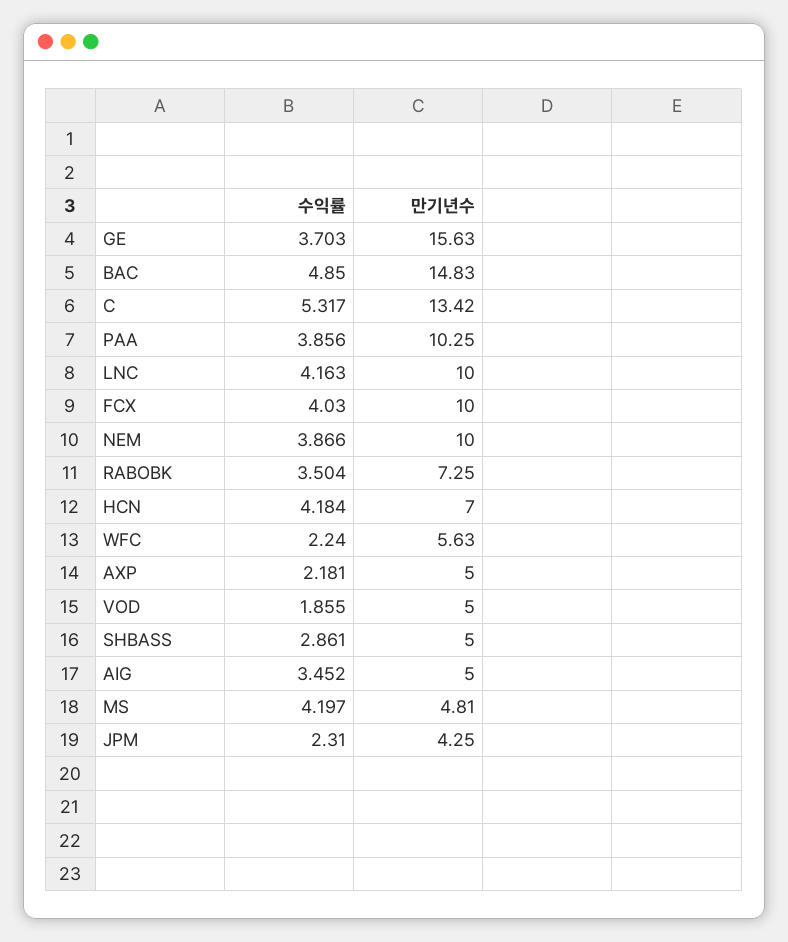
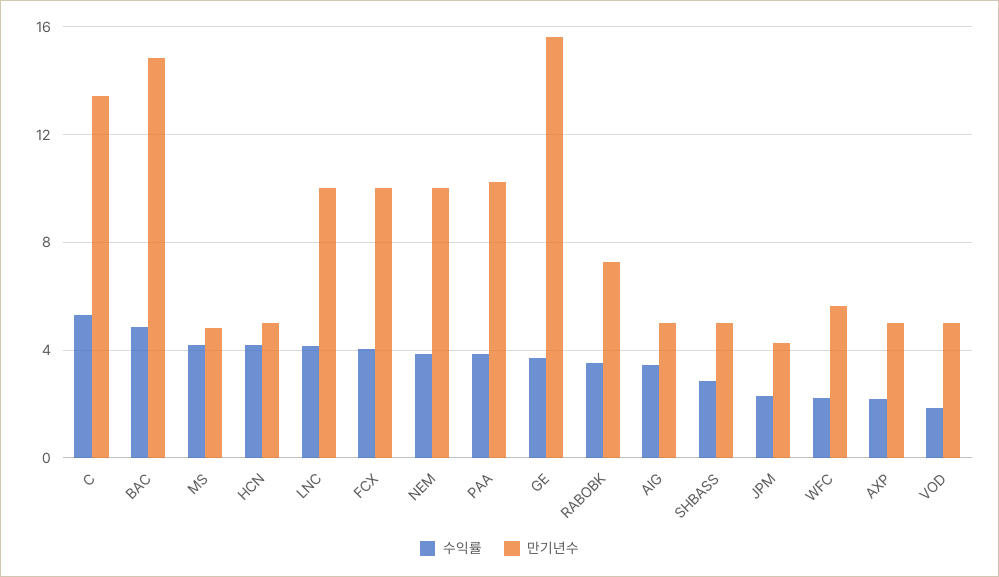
  {
    "수익률": {
      "GE": 3.703,
      "BAC": 4.85,
      "C": 5.317,
      "PAA": 3.856,
      "LNC": 4.163,
      "FCX": 4.03,
      "NEM": 3.866,
      "RABOBK": 3.504,
      "HCN": 4.184,
      "WFC": 2.24,
      "AXP": 2.181,
      "VOD": 1.855,
      "SHBASS": 2.861,
      "AIG": 3.452,
      "MS": 4.197,
      "JPM": 2.31
    },
    "만기년수": {
      "GE": 15.63,
      "BAC": 14.83,
      "C": 13.42,
      "PAA": 10.25,
      "LNC": 10,
      "FCX": 10,
      "NEM": 10,
      "RABOBK": 7.25,
-     "HCN": 7,
+     "HCN": 5,
      "WFC": 5.63,
      "AXP": 5,
      "VOD": 5,
      "SHBASS": 5,
      "AIG": 5,
      "MS": 4.81,
      "JPM": 4.25
    }
  }

